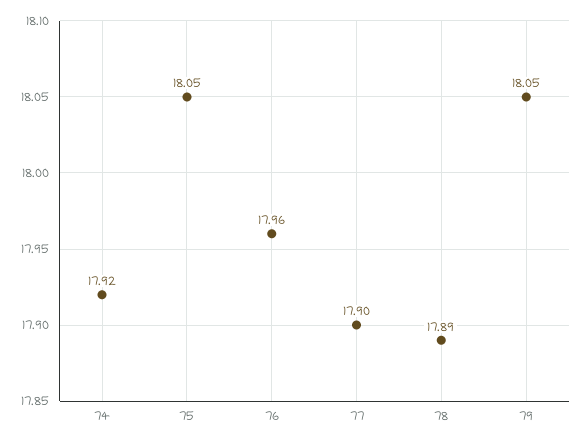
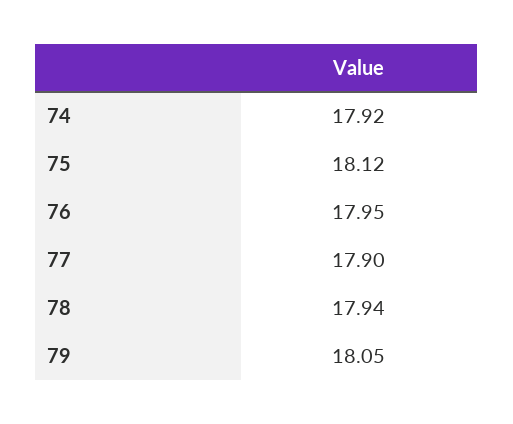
  {
    "74": 17.92,
-   "75": 18.05,
+   "75": 18.12,
-   "76": 17.96,
+   "76": 17.95,
    "77": 17.9,
-   "78": 17.89,
+   "78": 17.94,
    "79": 18.05
  }

